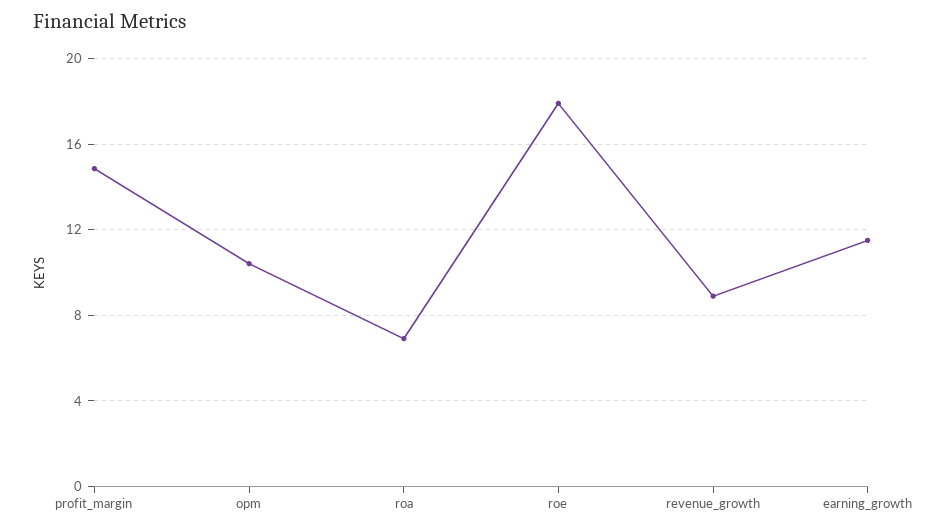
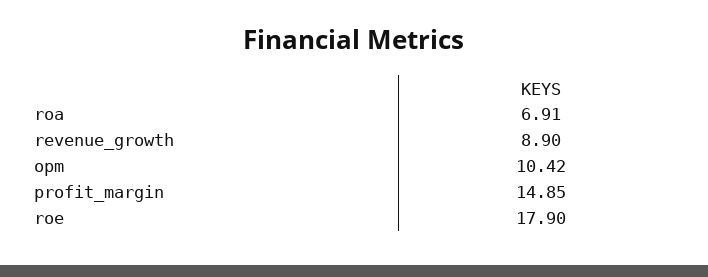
  {
    "profit_margin": 14.85,
    "opm": 10.42,
    "roa": 6.91,
    "roe": 17.9,
-   "revenue_growth": 8.9,
+   "revenue_growth": 8.9
-   "earning_growth": 11.5
  }

